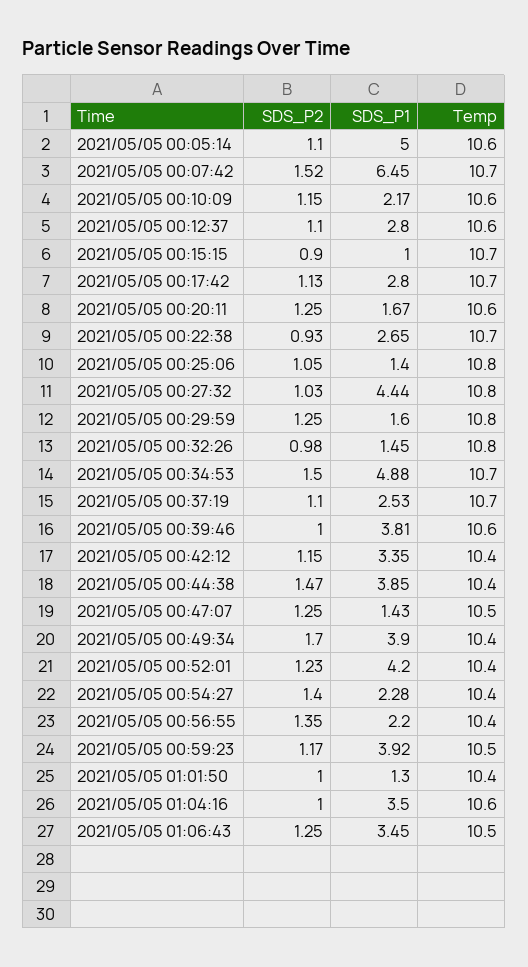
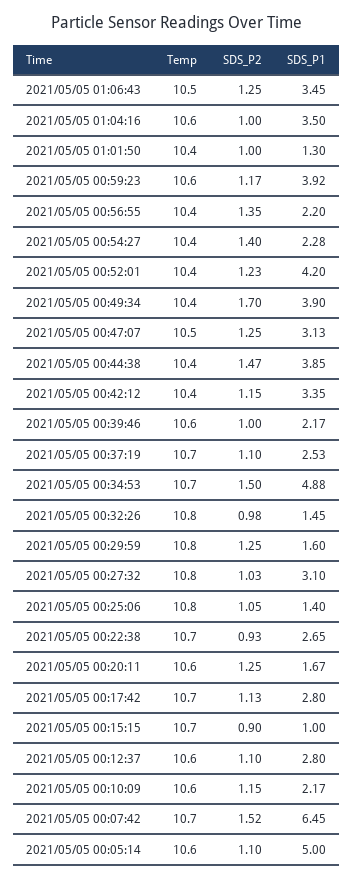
  {
    "SDS_P2": {
      "2021/05/05 00:05:14": 1.1,
      "2021/05/05 00:07:42": 1.52,
      "2021/05/05 00:10:09": 1.15,
      "2021/05/05 00:12:37": 1.1,
      "2021/05/05 00:15:15": 0.9,
      "2021/05/05 00:17:42": 1.13,
      "2021/05/05 00:20:11": 1.25,
      "2021/05/05 00:22:38": 0.93,
      "2021/05/05 00:25:06": 1.05,
      "2021/05/05 00:27:32": 1.03,
      "2021/05/05 00:29:59": 1.25,
      "2021/05/05 00:32:26": 0.98,
      "2021/05/05 00:34:53": 1.5,
      "2021/05/05 00:37:19": 1.1,
      "2021/05/05 00:39:46": 1,
      "2021/05/05 00:42:12": 1.15,
      "2021/05/05 00:44:38": 1.47,
      "2021/05/05 00:47:07": 1.25,
      "2021/05/05 00:49:34": 1.7,
      "2021/05/05 00:52:01": 1.23,
      "2021/05/05 00:54:27": 1.4,
      "2021/05/05 00:56:55": 1.35,
      "2021/05/05 00:59:23": 1.17,
      "2021/05/05 01:01:50": 1,
      "2021/05/05 01:04:16": 1,
      "2021/05/05 01:06:43": 1.25
    },
    "SDS_P1": {
      "2021/05/05 00:05:14": 5,
      "2021/05/05 00:07:42": 6.45,
      "2021/05/05 00:10:09": 2.17,
      "2021/05/05 00:12:37": 2.8,
      "2021/05/05 00:15:15": 1,
      "2021/05/05 00:17:42": 2.8,
      "2021/05/05 00:20:11": 1.67,
      "2021/05/05 00:22:38": 2.65,
      "2021/05/05 00:25:06": 1.4,
-     "2021/05/05 00:27:32": 4.44,
+     "2021/05/05 00:27:32": 3.1,
      "2021/05/05 00:29:59": 1.6,
      "2021/05/05 00:32:26": 1.45,
      "2021/05/05 00:34:53": 4.88,
      "2021/05/05 00:37:19": 2.53,
-     "2021/05/05 00:39:46": 3.81,
+     "2021/05/05 00:39:46": 2.17,
      "2021/05/05 00:42:12": 3.35,
      "2021/05/05 00:44:38": 3.85,
-     "2021/05/05 00:47:07": 1.43,
+     "2021/05/05 00:47:07": 3.13,
      "2021/05/05 00:49:34": 3.9,
      "2021/05/05 00:52:01": 4.2,
      "2021/05/05 00:54:27": 2.28,
      "2021/05/05 00:56:55": 2.2,
      "2021/05/05 00:59:23": 3.92,
      "2021/05/05 01:01:50": 1.3,
      "2021/05/05 01:04:16": 3.5,
      "2021/05/05 01:06:43": 3.45
    },
    "Temp": {
      "2021/05/05 00:05:14": 10.6,
      "2021/05/05 00:07:42": 10.7,
      "2021/05/05 00:10:09": 10.6,
      "2021/05/05 00:12:37": 10.6,
      "2021/05/05 00:15:15": 10.7,
      "2021/05/05 00:17:42": 10.7,
      "2021/05/05 00:20:11": 10.6,
      "2021/05/05 00:22:38": 10.7,
      "2021/05/05 00:25:06": 10.8,
      "2021/05/05 00:27:32": 10.8,
      "2021/05/05 00:29:59": 10.8,
      "2021/05/05 00:32:26": 10.8,
      "2021/05/05 00:34:53": 10.7,
      "2021/05/05 00:37:19": 10.7,
      "2021/05/05 00:39:46": 10.6,
      "2021/05/05 00:42:12": 10.4,
      "2021/05/05 00:44:38": 10.4,
      "2021/05/05 00:47:07": 10.5,
      "2021/05/05 00:49:34": 10.4,
      "2021/05/05 00:52:01": 10.4,
      "2021/05/05 00:54:27": 10.4,
      "2021/05/05 00:56:55": 10.4,
-     "2021/05/05 00:59:23": 10.5,
+     "2021/05/05 00:59:23": 10.6,
      "2021/05/05 01:01:50": 10.4,
      "2021/05/05 01:04:16": 10.6,
      "2021/05/05 01:06:43": 10.5
    }
  }

